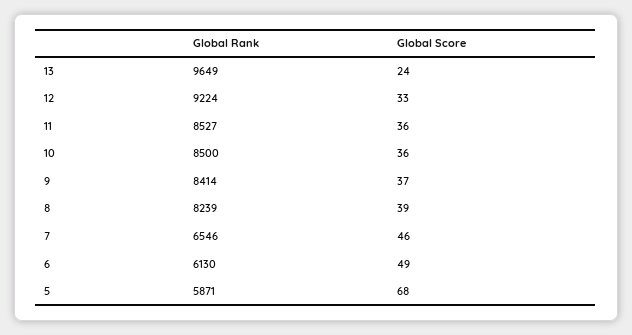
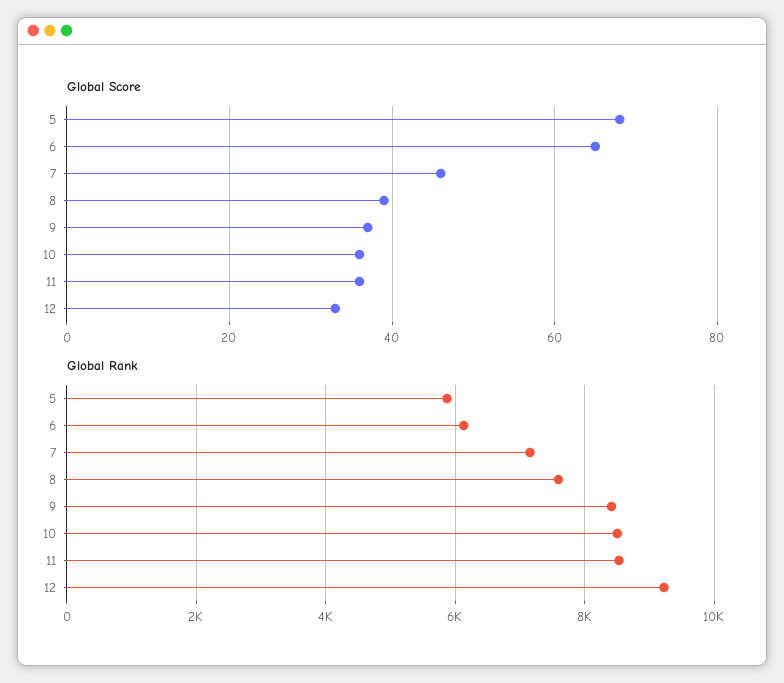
  {
    "Global Rank": {
-     "13": 9649,
      "12": 9224,
      "11": 8527,
      "10": 8500,
      "9": 8414,
-     "8": 8239,
+     "8": 7600,
-     "7": 6546,
+     "7": 7200,
      "6": 6130,
      "5": 5871
    },
    "Global Score": {
-     "13": 24,
      "12": 33,
      "11": 36,
      "10": 36,
      "9": 37,
      "8": 39,
      "7": 46,
-     "6": 49,
+     "6": 65,
      "5": 68
    }
  }

